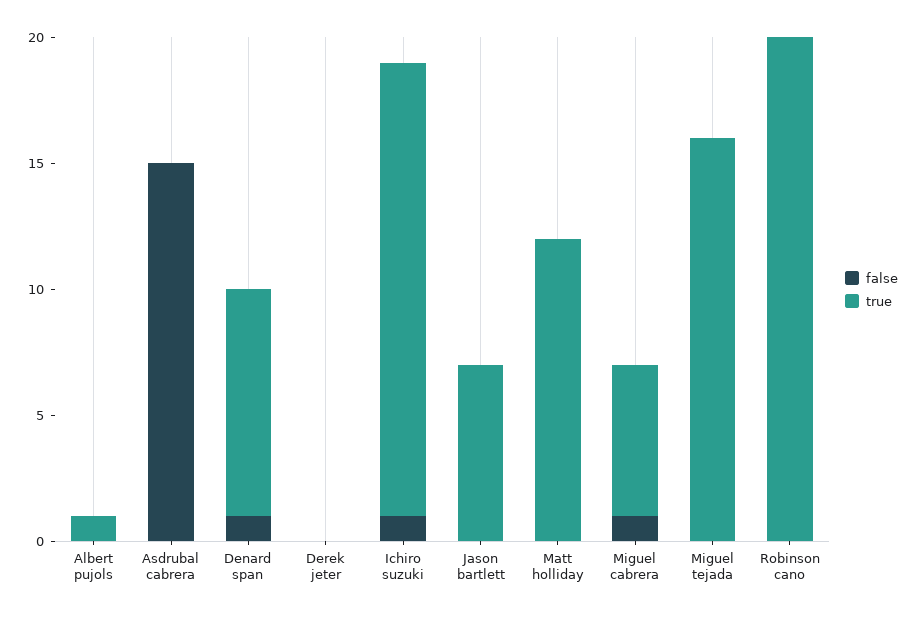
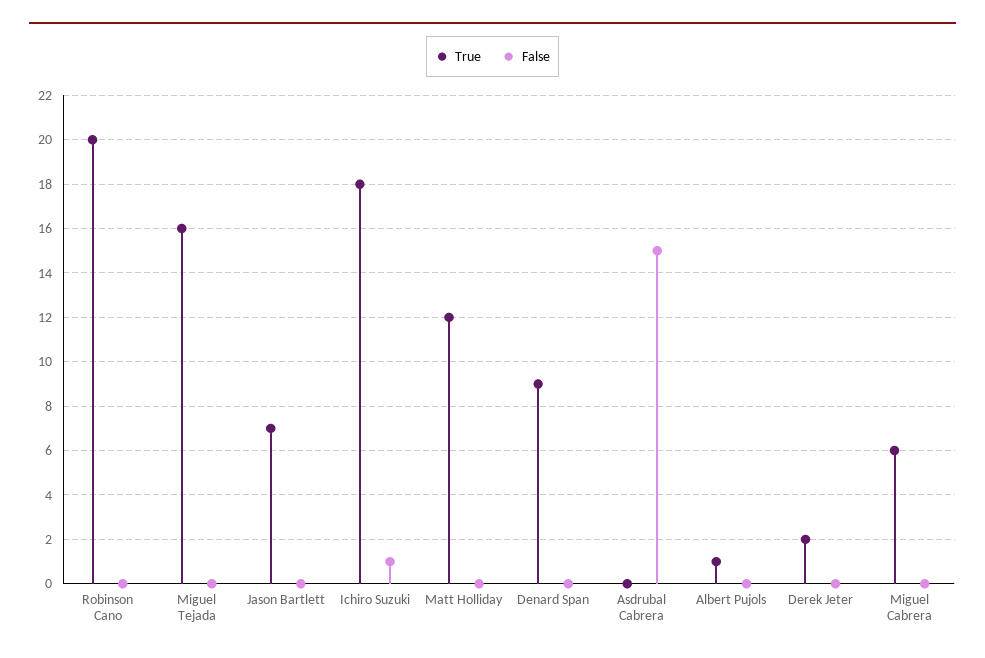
  {
    "false": {
      "Albert pujols": 0,
      "Asdrubal cabrera": 15,
-     "Denard span": 1,
+     "Denard span": 0,
      "Derek jeter": 0,
      "Ichiro suzuki": 1,
      "Jason bartlett": 0,
      "Matt holliday": 0,
-     "Miguel cabrera": 1,
+     "Miguel cabrera": 0,
      "Miguel tejada": 0,
      "Robinson cano": 0
    },
    "true": {
      "Albert pujols": 1,
      "Asdrubal cabrera": 0,
      "Denard span": 9,
-     "Derek jeter": 0,
+     "Derek jeter": 2,
      "Ichiro suzuki": 18,
      "Jason bartlett": 7,
      "Matt holliday": 12,
      "Miguel cabrera": 6,
      "Miguel tejada": 16,
      "Robinson cano": 20
    }
  }

